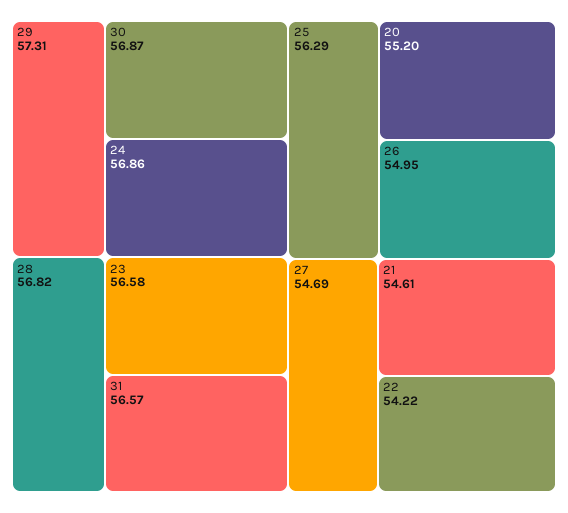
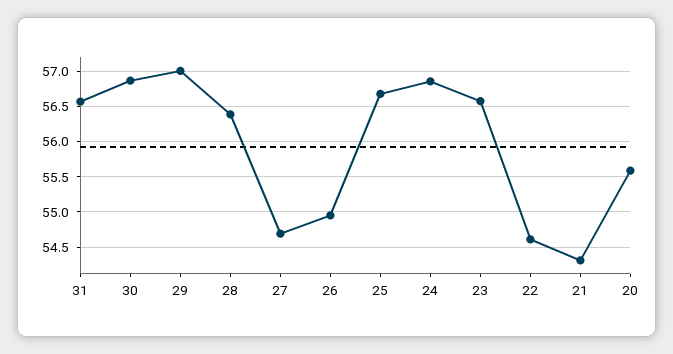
  {
-   "29": 57.31,
+   "29": 57,
    "30": 56.87,
    "24": 56.86,
-   "28": 56.82,
+   "28": 56.4,
    "23": 56.58,
    "31": 56.57,
-   "25": 56.29,
+   "25": 56.7,
-   "20": 55.2,
+   "20": 55.6,
    "26": 54.95,
    "27": 54.69,
-   "21": 54.61,
+   "21": 54.3,
-   "22": 54.22
+   "22": 54.6
  }

